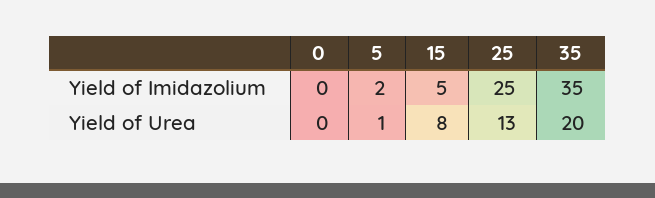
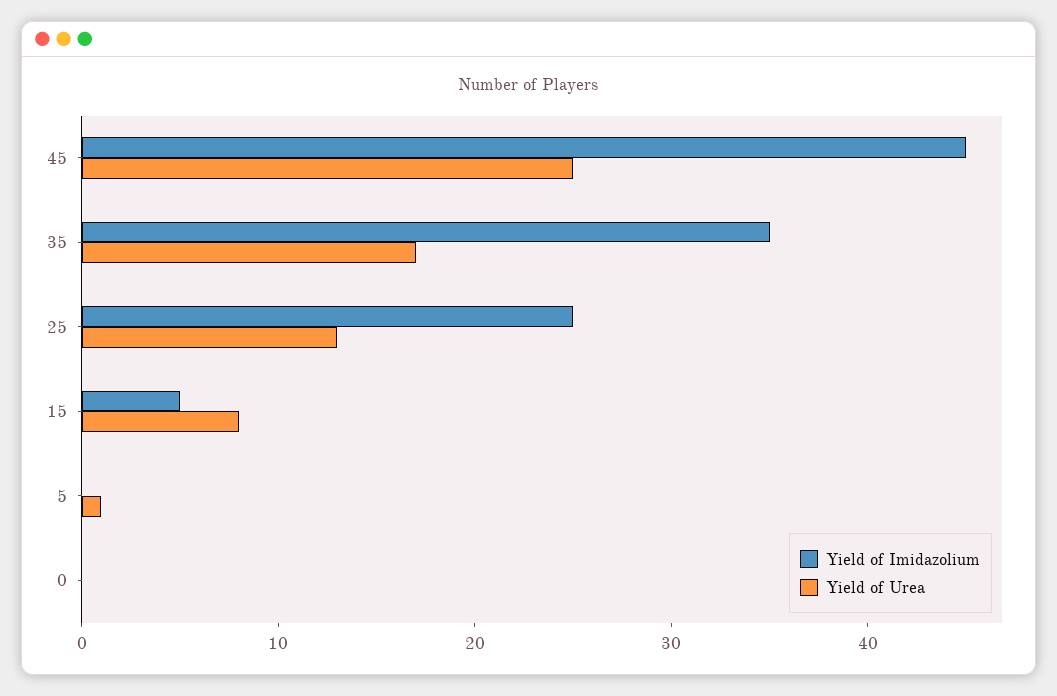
  {
    "Yield of Imidazolium": {
      "0": 0,
-     "5": 2,
+     "5": 0,
      "15": 5,
      "25": 25,
-     "35": 35
+     "35": 35,
+     "45": 45
    },
    "Yield of Urea": {
      "0": 0,
      "5": 1,
      "15": 8,
      "25": 13,
-     "35": 20
+     "35": 17,
+     "45": 25
    }
  }

